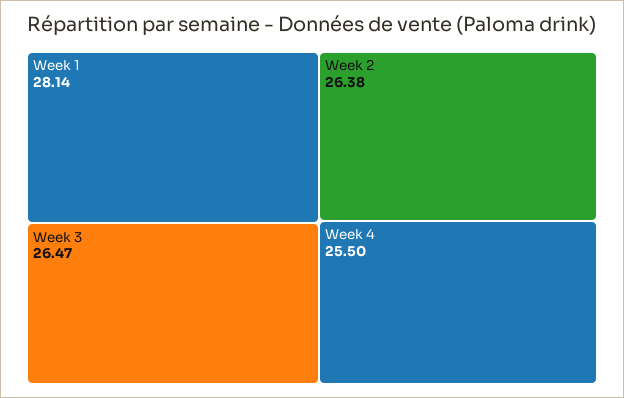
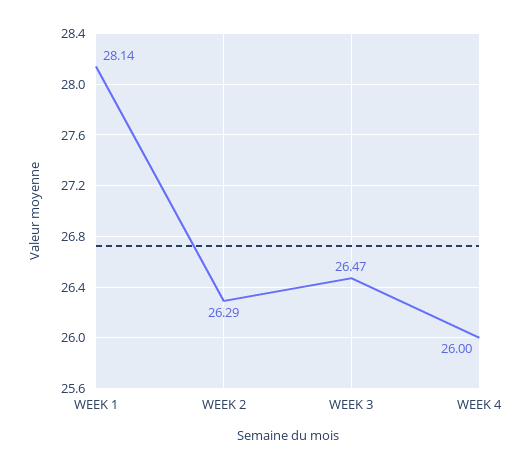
  {
    "Week 1": 28.14,
    "Week 3": 26.47,
-   "Week 2": 26.38,
+   "Week 2": 26.29,
-   "Week 4": 25.5
+   "Week 4": 26
  }

